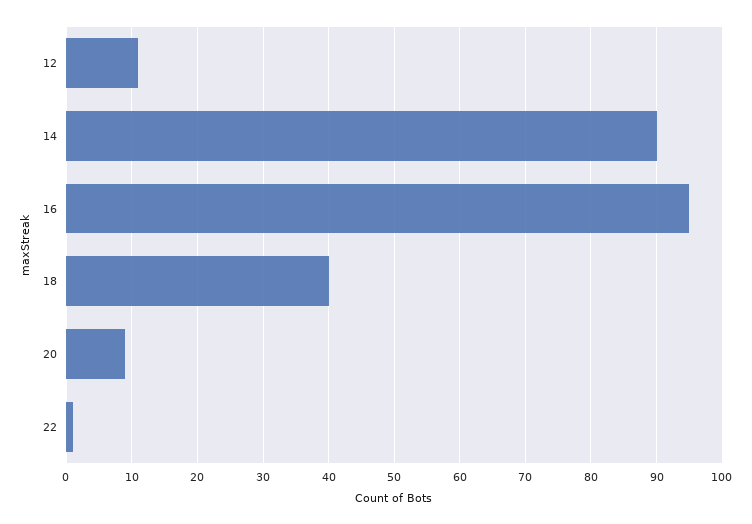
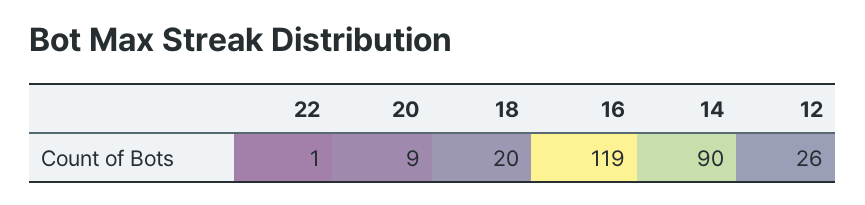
  {
-   "12": 11,
+   "12": 26,
    "14": 90,
-   "16": 95,
+   "16": 119,
-   "18": 40,
+   "18": 20,
    "20": 9,
    "22": 1
  }

